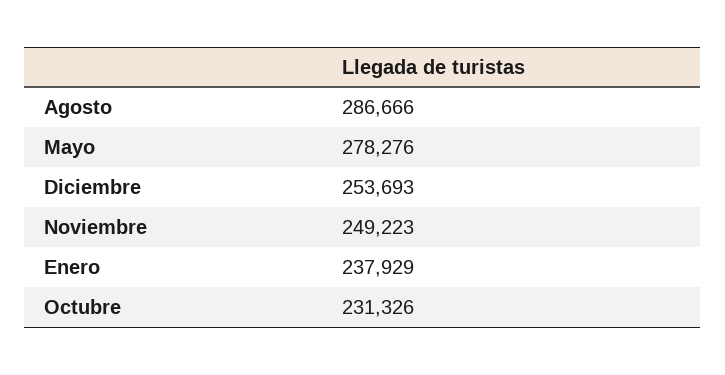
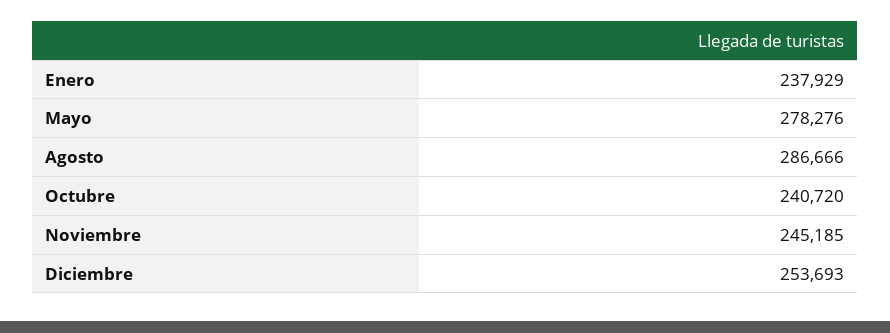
  {
    "Agosto": 286666,
    "Mayo": 278276,
    "Diciembre": 253693,
-   "Noviembre": 249223,
+   "Noviembre": 245185,
    "Enero": 237929,
-   "Octubre": 231326
+   "Octubre": 240720
  }

